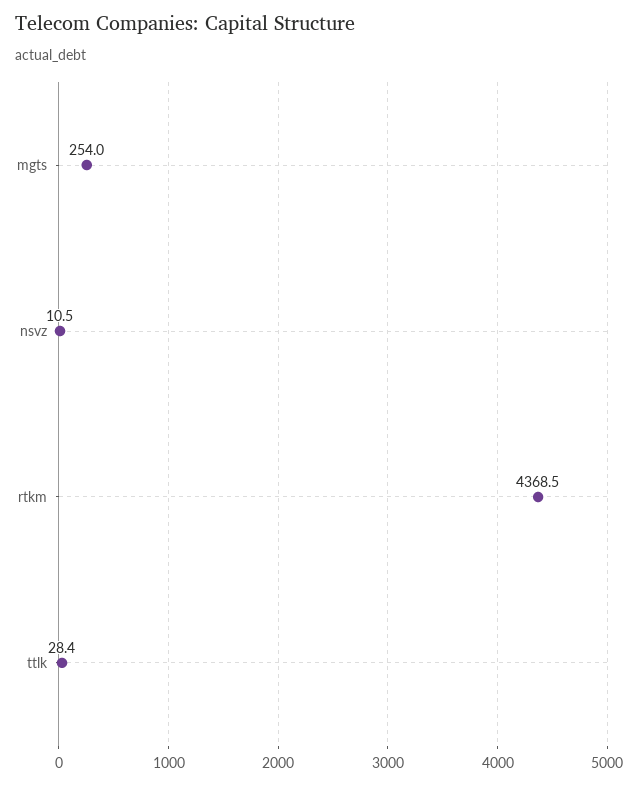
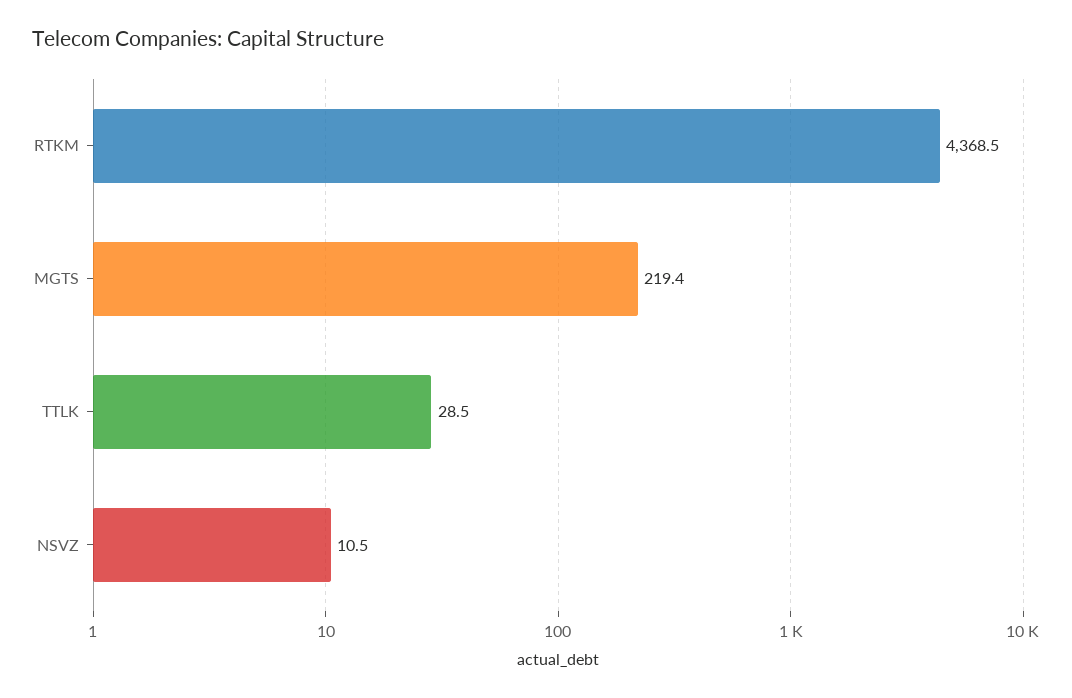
  {
-   "mgts": 254,
+   "mgts": 219.4,
    "nsvz": 10.5,
    "rtkm": 4368.5,
-   "ttlk": 28.4
+   "ttlk": 28.5
  }

